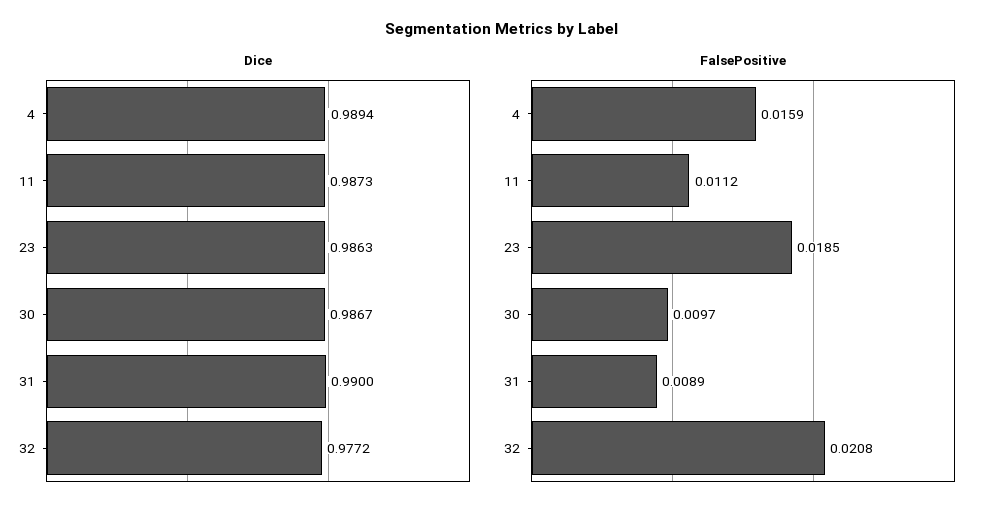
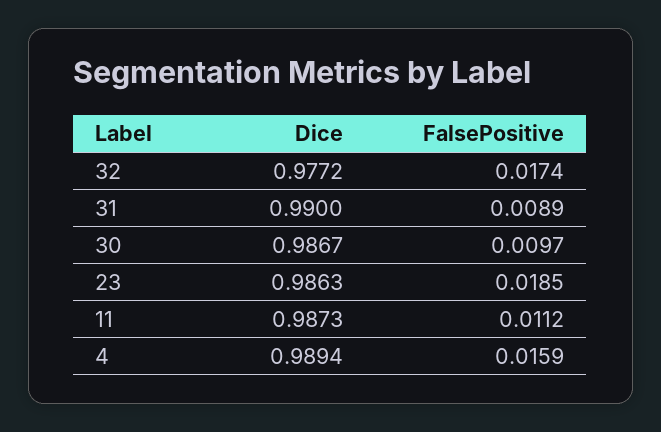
  {
    "Dice": {
      "4": 0.9894,
      "11": 0.9873,
      "23": 0.9863,
      "30": 0.9867,
      "31": 0.99,
      "32": 0.9772
    },
    "FalsePositive": {
      "4": 0.0159,
      "11": 0.0112,
      "23": 0.0185,
      "30": 0.0097,
      "31": 0.0089,
-     "32": 0.0208
+     "32": 0.0174
    }
  }

